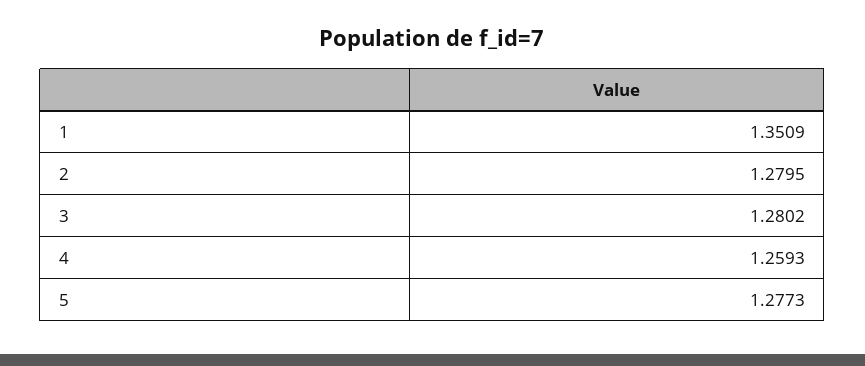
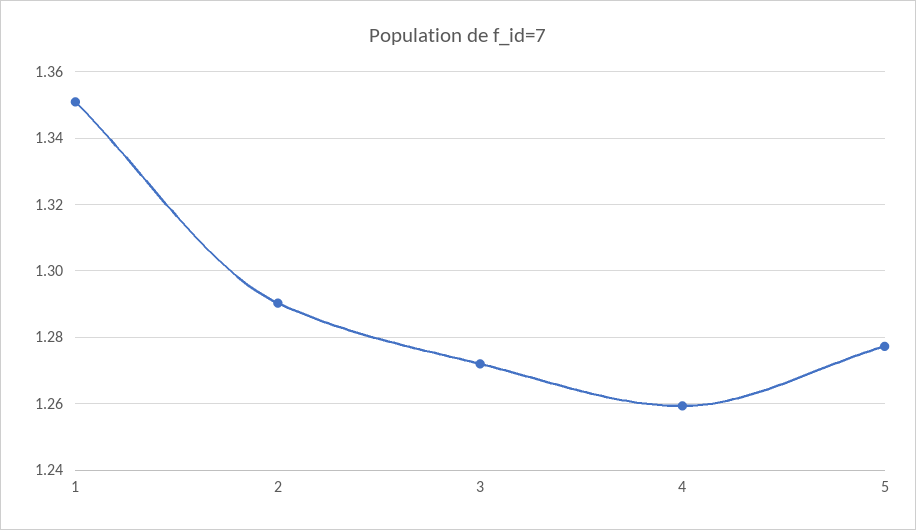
  {
    "1": 1.3509,
-   "2": 1.2795,
+   "2": 1.29,
-   "3": 1.2802,
+   "3": 1.272,
    "4": 1.2593,
    "5": 1.2773
  }

